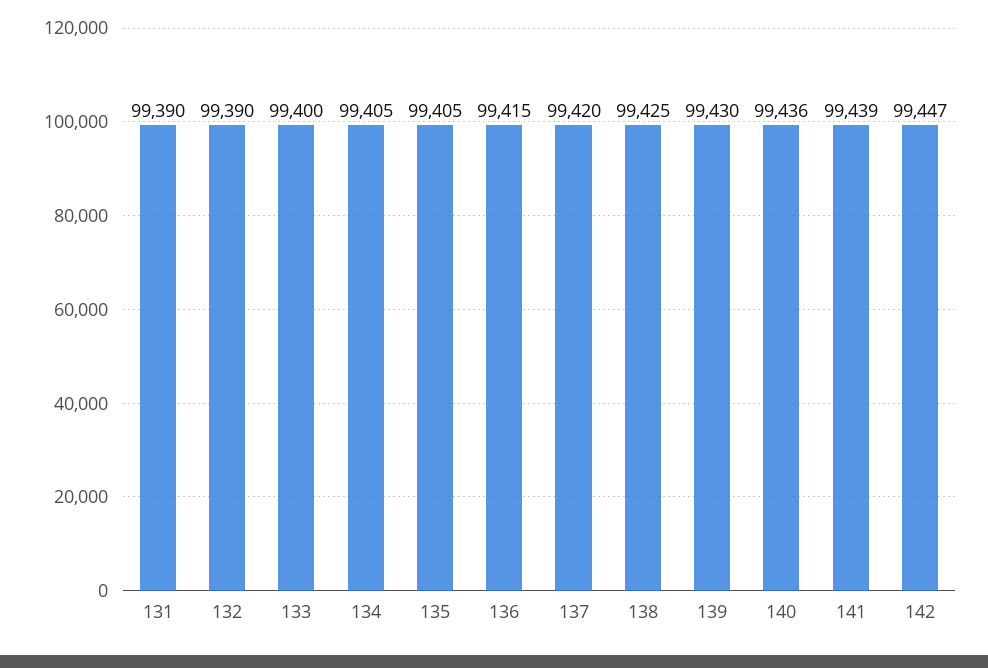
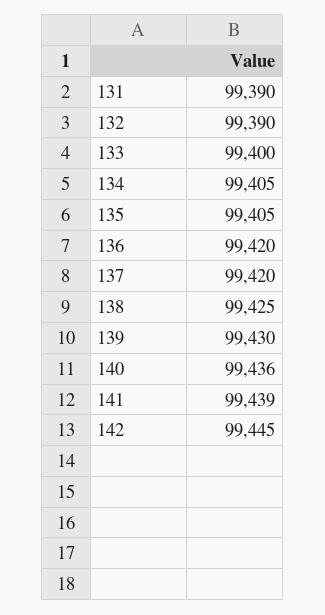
  {
    "131": 99390,
    "132": 99390,
    "133": 99400,
    "134": 99405,
    "135": 99405,
-   "136": 99415,
+   "136": 99420,
    "137": 99420,
    "138": 99425,
    "139": 99430,
    "140": 99436,
    "141": 99439,
-   "142": 99447
+   "142": 99445
  }

